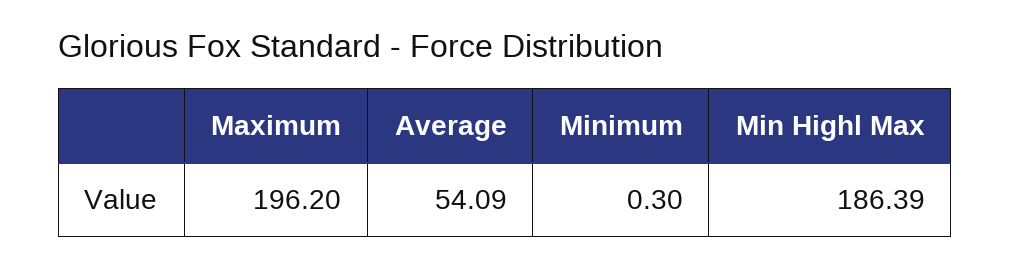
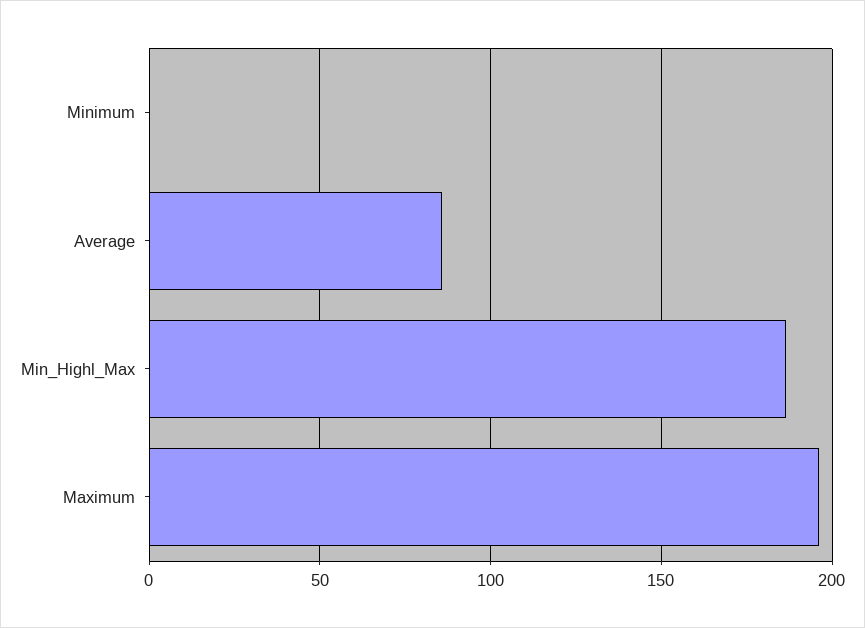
  {
    "Maximum": 196.2,
-   "Average": 54.09,
+   "Average": 85,
    "Minimum": 0.3,
    "Min Highl Max": 186.39
  }

